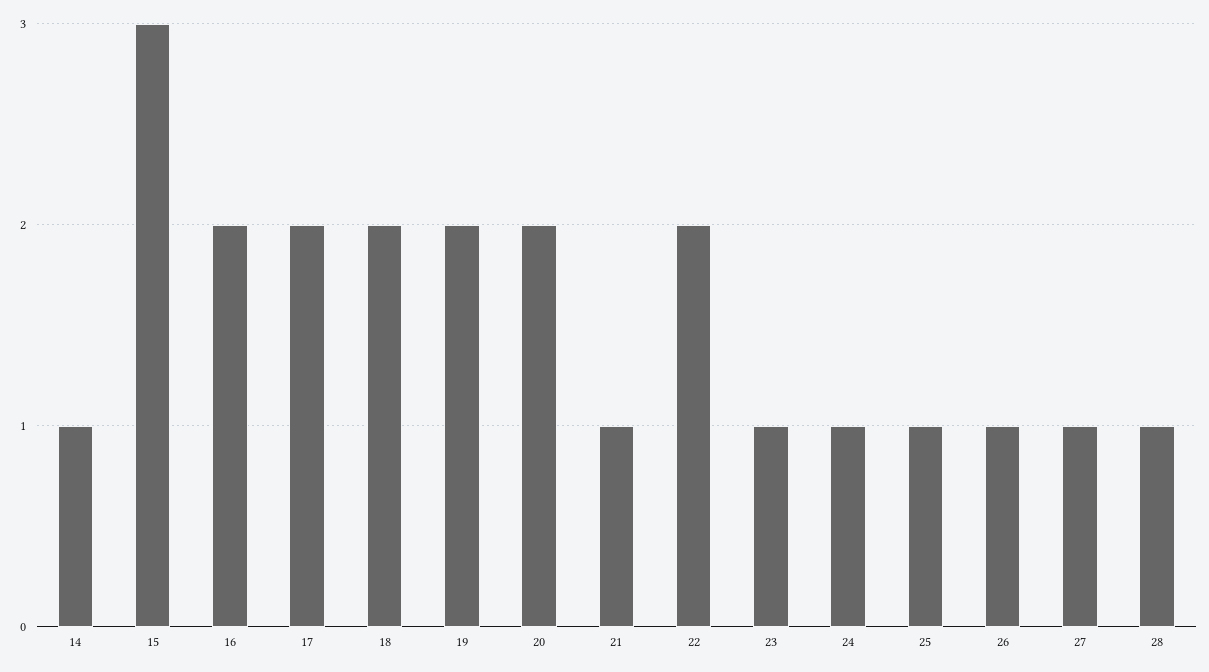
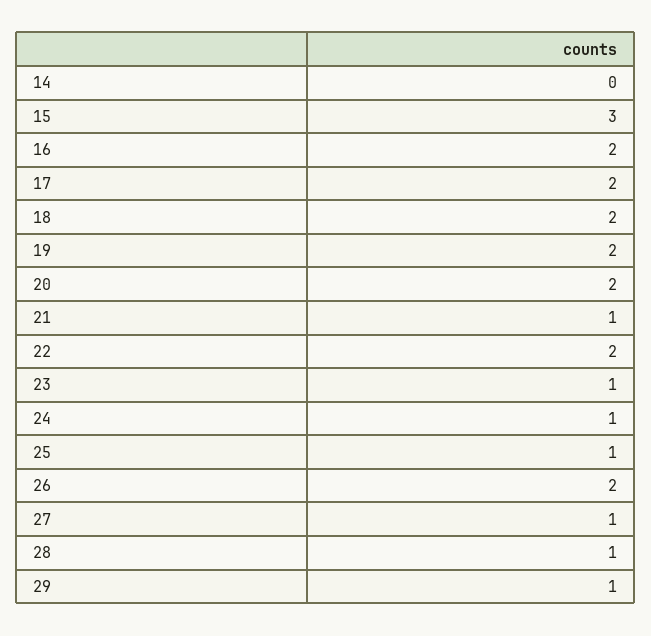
  {
-   "14": 1,
+   "14": 0,
    "15": 3,
    "16": 2,
    "17": 2,
    "18": 2,
    "19": 2,
    "20": 2,
    "21": 1,
    "22": 2,
    "23": 1,
    "24": 1,
    "25": 1,
-   "26": 1,
+   "26": 2,
    "27": 1,
-   "28": 1
+   "28": 1,
+   "29": 1
  }

